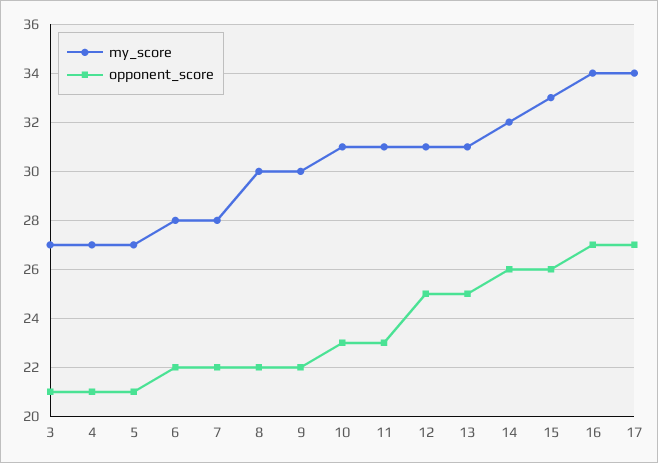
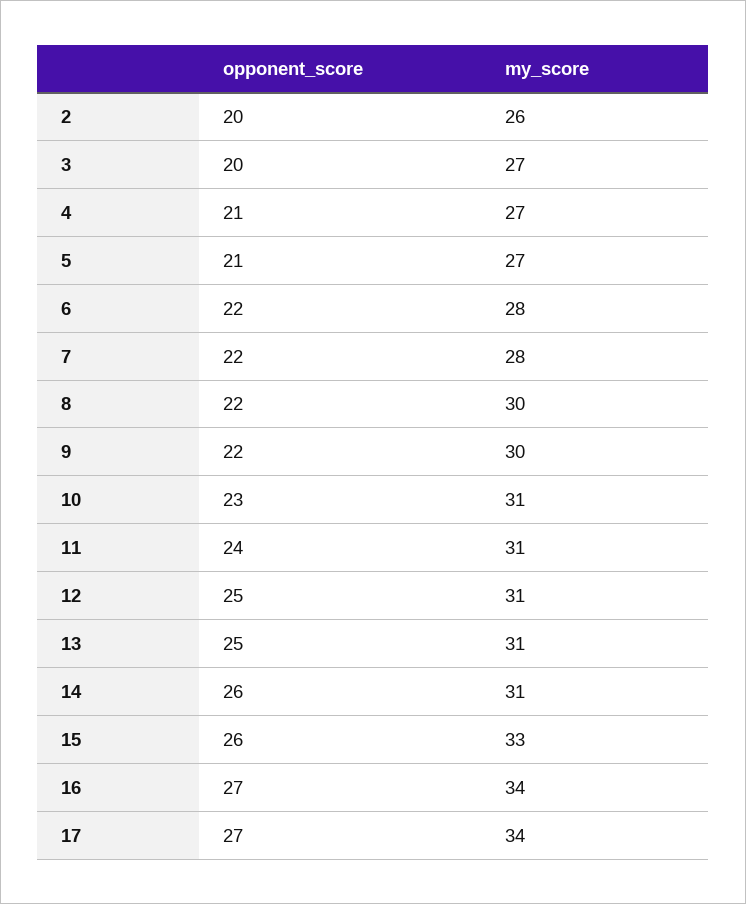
  {
    "my_score": {
      "3": 27,
      "4": 27,
      "5": 27,
      "6": 28,
      "7": 28,
      "8": 30,
      "9": 30,
      "10": 31,
      "11": 31,
      "12": 31,
      "13": 31,
-     "14": 32,
+     "14": 31,
      "15": 33,
      "16": 34,
-     "17": 34
+     "17": 34,
+     "2": 26
    },
    "opponent_score": {
-     "3": 21,
+     "3": 20,
      "4": 21,
      "5": 21,
      "6": 22,
      "7": 22,
      "8": 22,
      "9": 22,
      "10": 23,
-     "11": 23,
+     "11": 24,
      "12": 25,
      "13": 25,
      "14": 26,
      "15": 26,
      "16": 27,
-     "17": 27
+     "17": 27,
+     "2": 20
    }
  }

